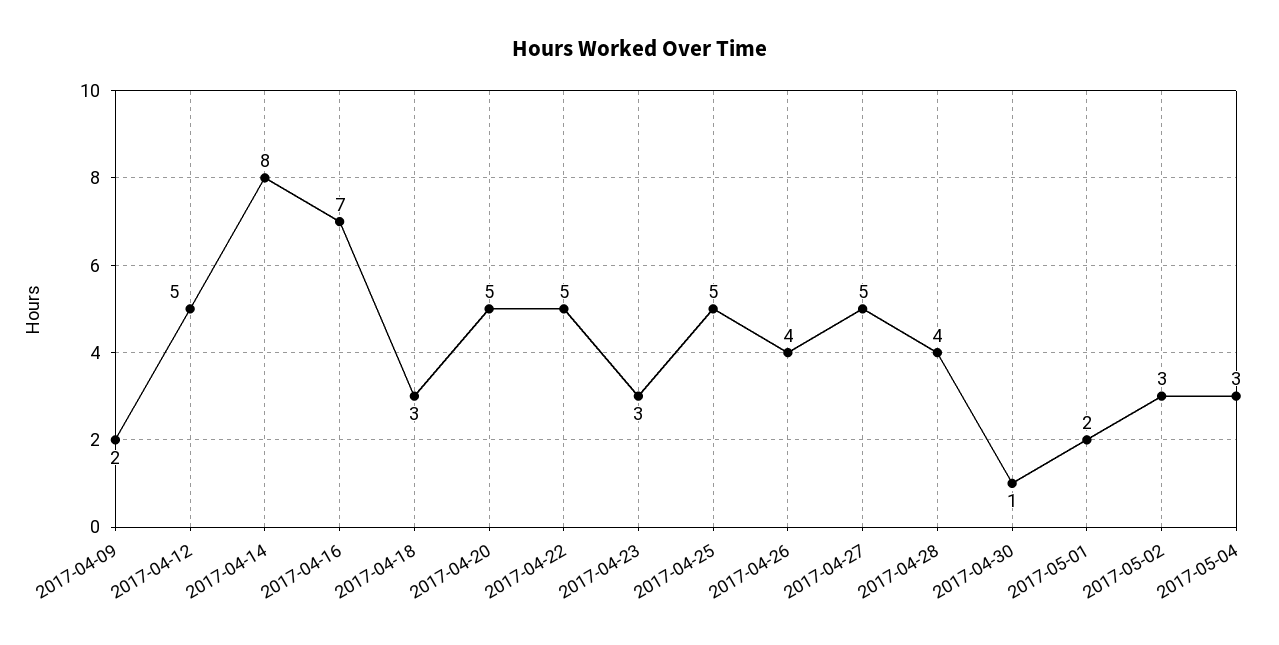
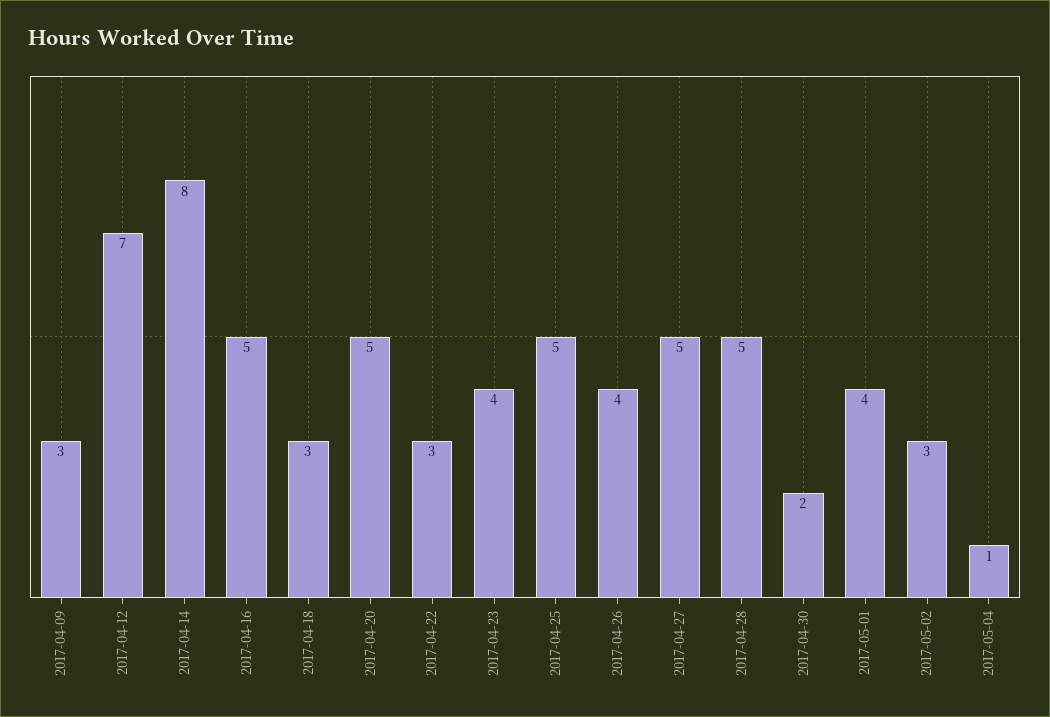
  {
-   "2017-04-09": 2,
+   "2017-04-09": 3,
-   "2017-04-12": 5,
+   "2017-04-12": 7,
    "2017-04-14": 8,
-   "2017-04-16": 7,
+   "2017-04-16": 5,
    "2017-04-18": 3,
    "2017-04-20": 5,
-   "2017-04-22": 5,
+   "2017-04-22": 3,
-   "2017-04-23": 3,
+   "2017-04-23": 4,
    "2017-04-25": 5,
    "2017-04-26": 4,
    "2017-04-27": 5,
-   "2017-04-28": 4,
+   "2017-04-28": 5,
-   "2017-04-30": 1,
+   "2017-04-30": 2,
-   "2017-05-01": 2,
+   "2017-05-01": 4,
    "2017-05-02": 3,
-   "2017-05-04": 3
+   "2017-05-04": 1
  }

